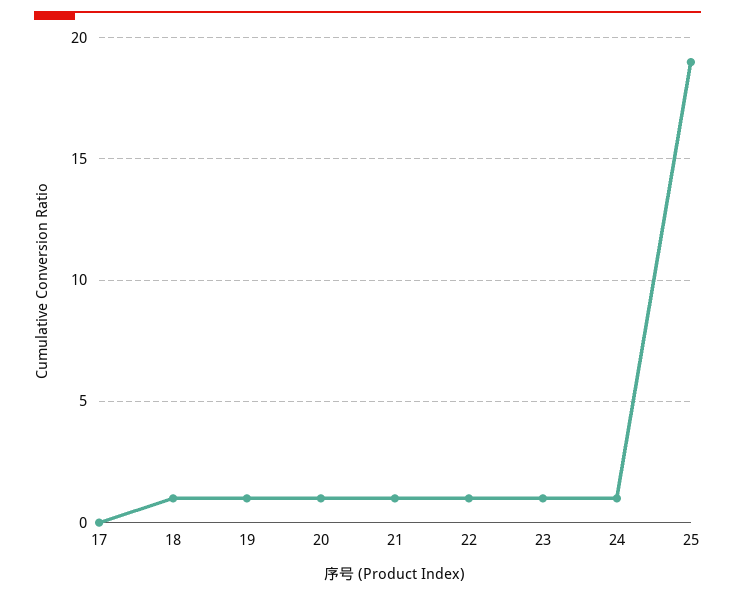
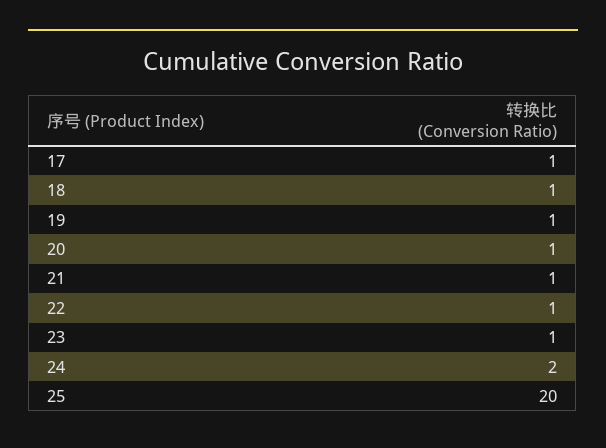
  {
-   "17": 0,
+   "17": 1,
    "18": 1,
    "19": 1,
    "20": 1,
    "21": 1,
    "22": 1,
    "23": 1,
-   "24": 1,
+   "24": 2,
-   "25": 19
+   "25": 20
  }

